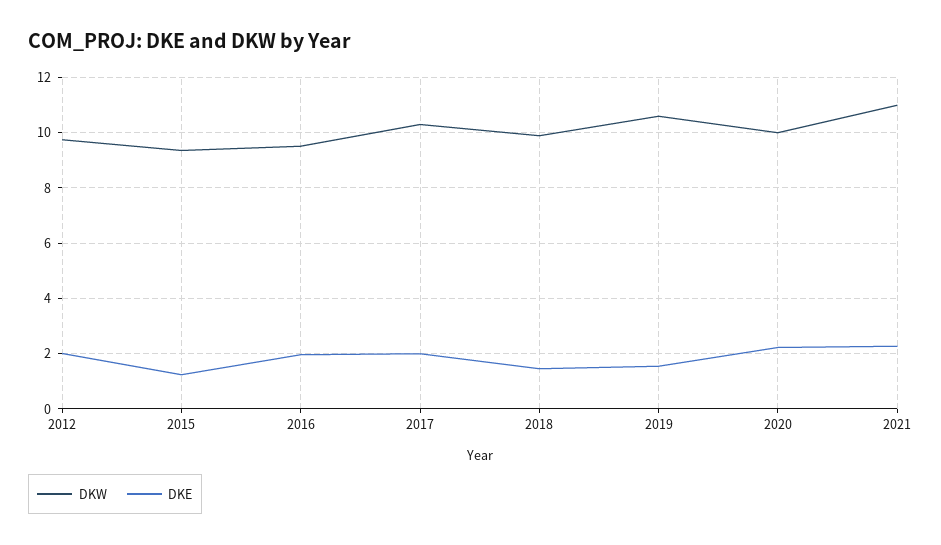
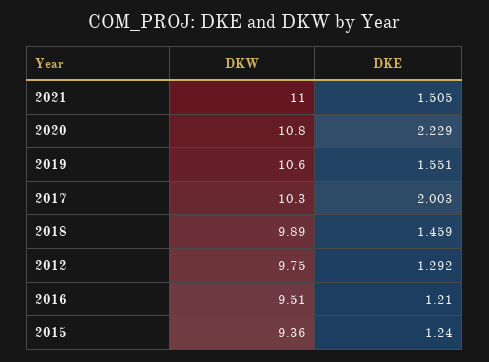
  {
    "DKW": {
      "2012": 9.75,
      "2015": 9.36,
      "2016": 9.51,
      "2017": 10.3,
      "2018": 9.89,
      "2019": 10.6,
-     "2020": 10,
+     "2020": 10.8,
      "2021": 11
    },
    "DKE": {
-     "2012": 2,
+     "2012": 1.292,
      "2015": 1.24,
-     "2016": 2,
+     "2016": 1.21,
      "2017": 2.003,
      "2018": 1.459,
      "2019": 1.551,
      "2020": 2.229,
-     "2021": 2.25
+     "2021": 1.505
    }
  }

